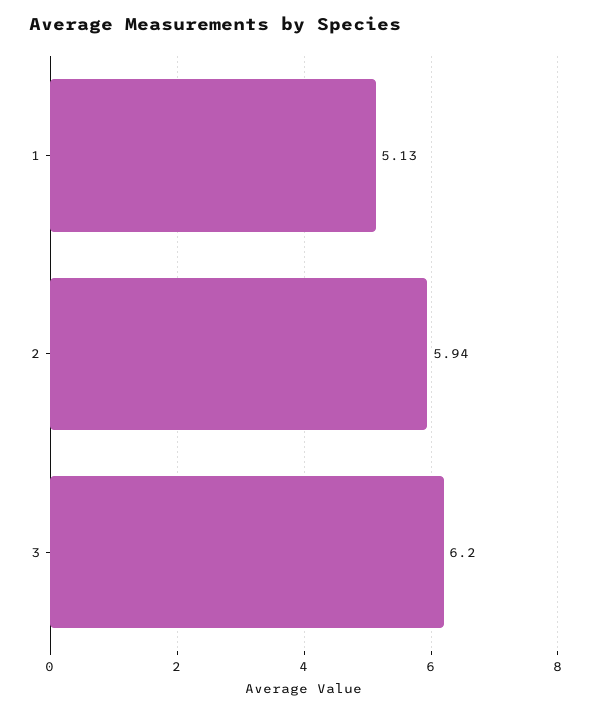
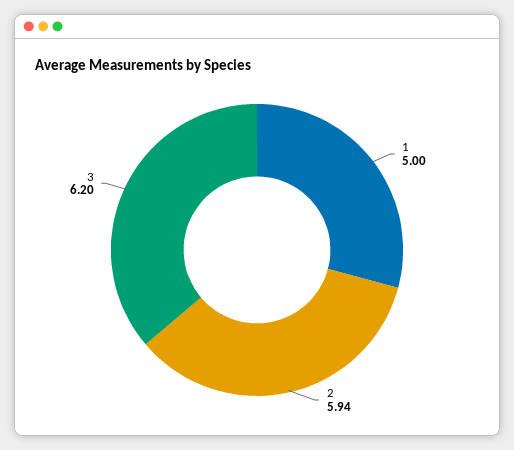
  {
-   "1": 5.13,
+   "1": 5,
    "2": 5.94,
    "3": 6.2
  }

